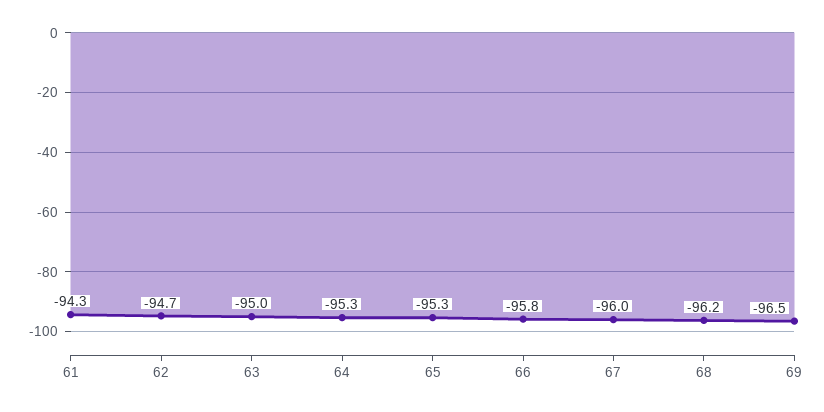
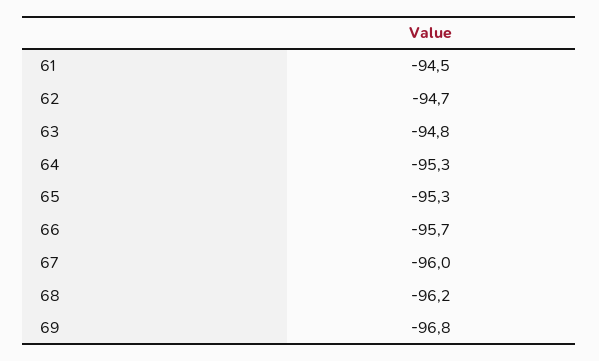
  {
-   "61": -94.3,
+   "61": -94.5,
    "62": -94.7,
-   "63": -95,
+   "63": -94.8,
    "64": -95.3,
    "65": -95.3,
-   "66": -95.8,
+   "66": -95.7,
    "67": -96,
    "68": -96.2,
-   "69": -96.5
+   "69": -96.8
  }

